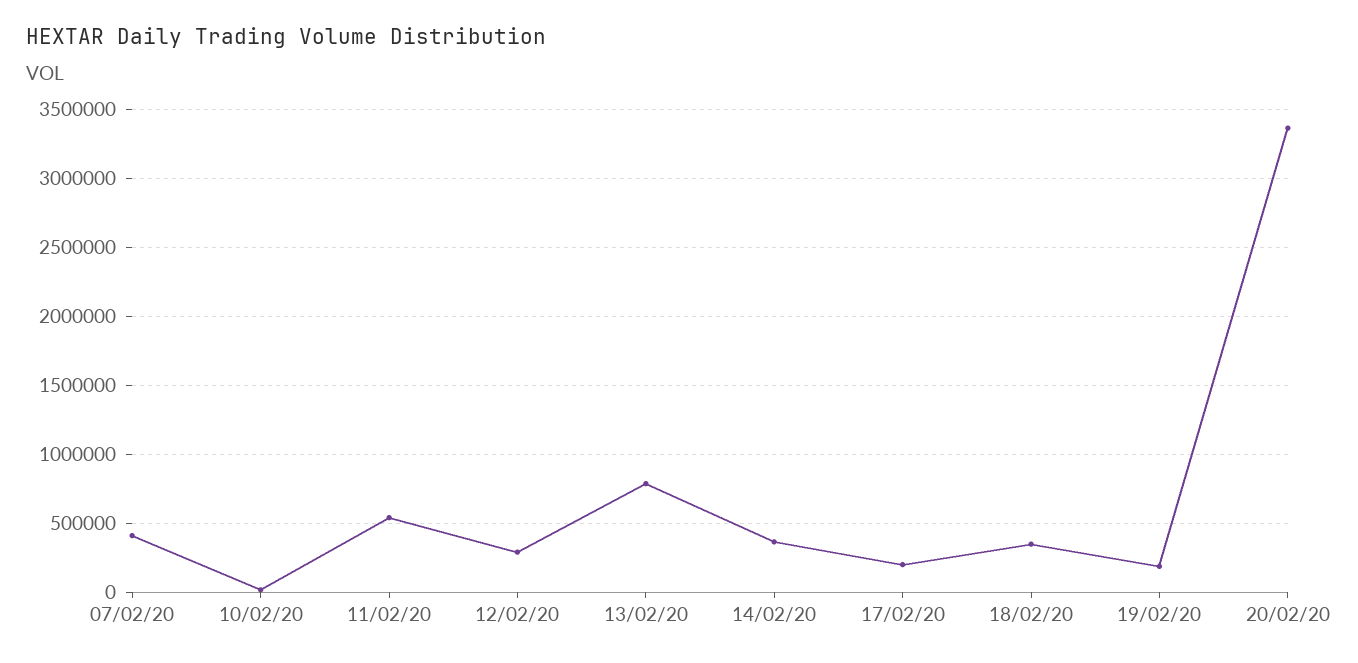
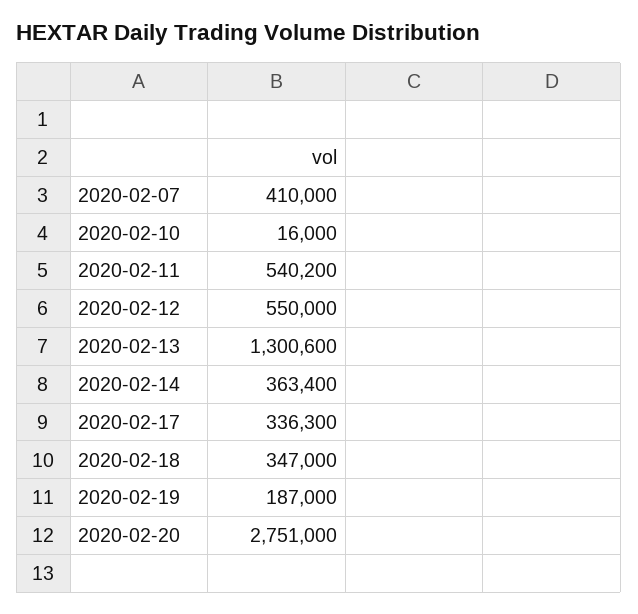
  {
    "07/02/20": 410000,
    "10/02/20": 16000,
    "11/02/20": 540200,
-   "12/02/20": 300000,
+   "12/02/20": 550000,
-   "13/02/20": 800000,
+   "13/02/20": 1300600,
    "14/02/20": 363400,
-   "17/02/20": 200000,
+   "17/02/20": 336300,
    "18/02/20": 347000,
    "19/02/20": 187000,
-   "20/02/20": 3350000
+   "20/02/20": 2751000
  }

